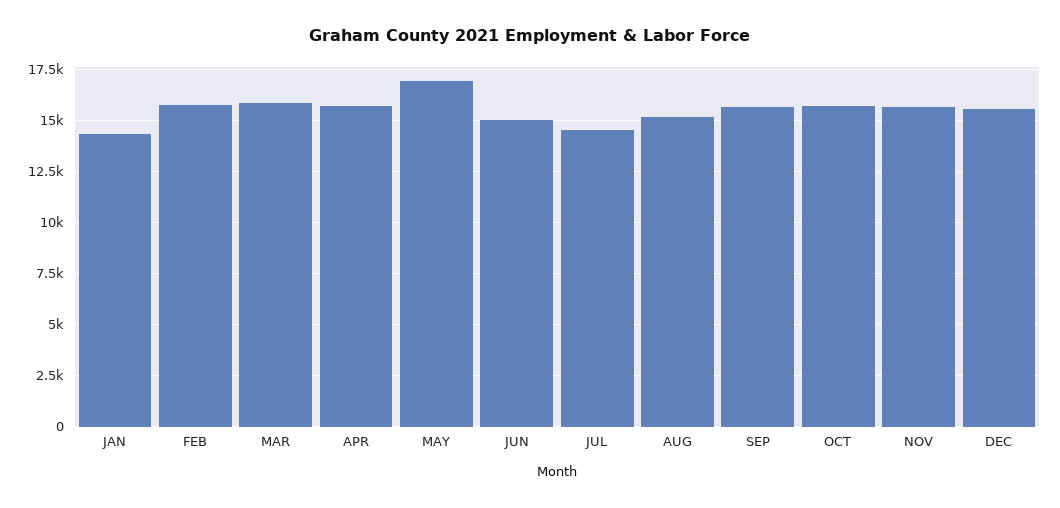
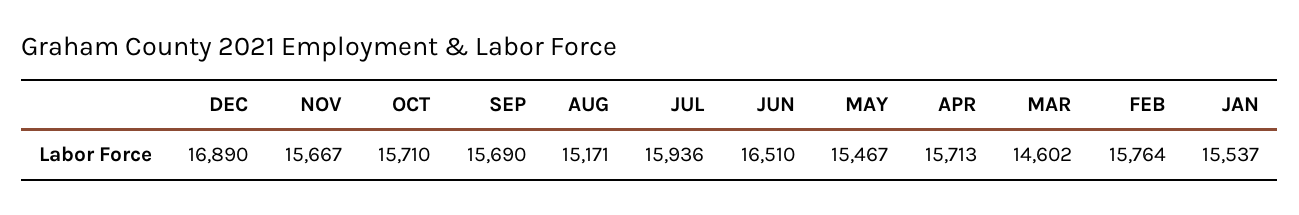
  {
-   "JAN": 14500,
+   "JAN": 15537,
    "FEB": 15764,
-   "MAR": 16000,
+   "MAR": 14602,
    "APR": 15713,
-   "MAY": 17000,
+   "MAY": 15467,
-   "JUN": 15000,
+   "JUN": 16510,
-   "JUL": 14500,
+   "JUL": 15936,
    "AUG": 15171,
    "SEP": 15690,
    "OCT": 15710,
    "NOV": 15667,
-   "DEC": 15500
+   "DEC": 16890
  }

